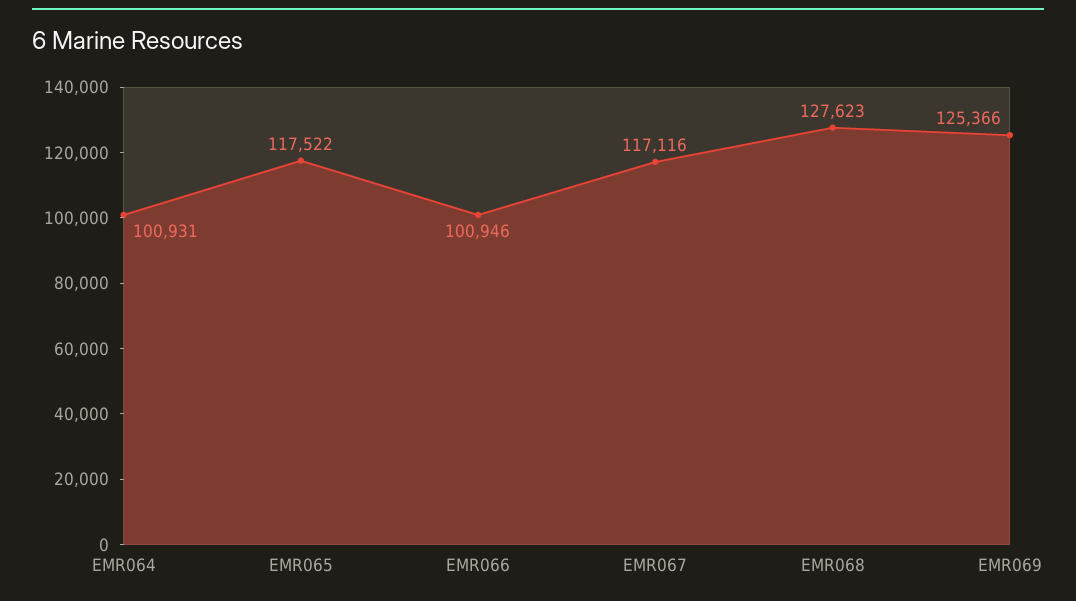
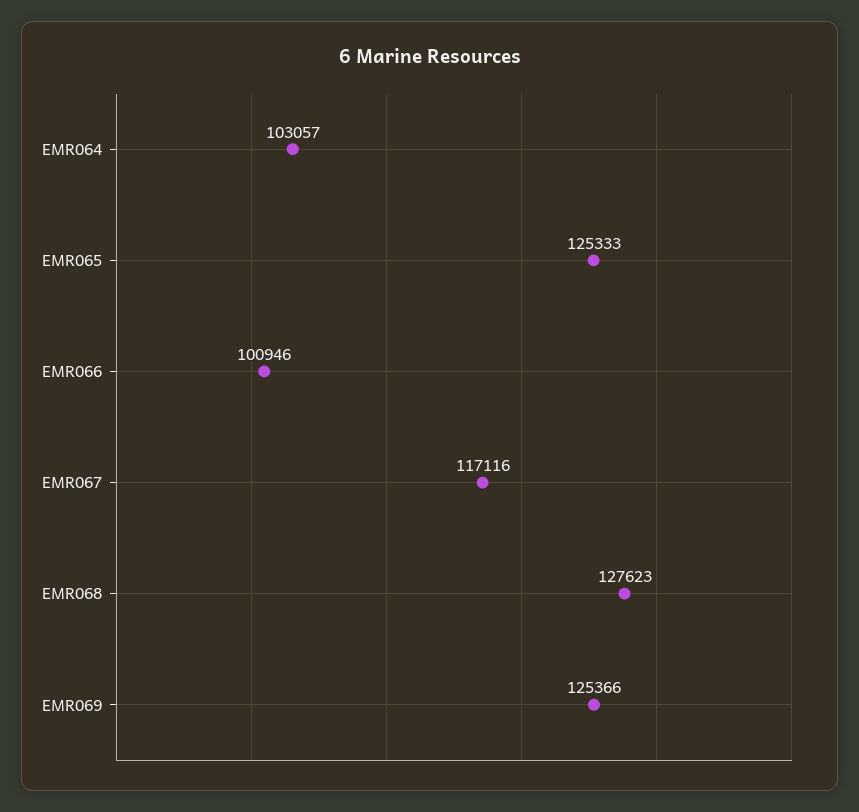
  {
-   "EMR064": 100931,
+   "EMR064": 103057,
-   "EMR065": 117522,
+   "EMR065": 125333,
    "EMR066": 100946,
    "EMR067": 117116,
    "EMR068": 127623,
    "EMR069": 125366
  }

